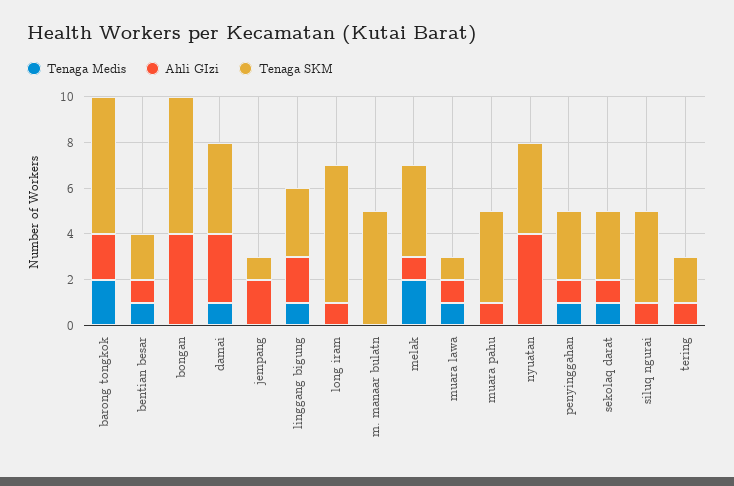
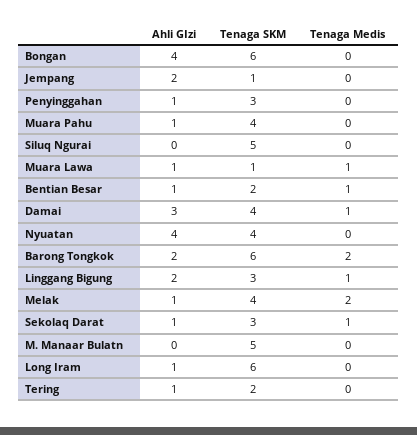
  {
    "Tenaga Medis": {
      "barong tongkok": 2,
      "bentian besar": 1,
      "bongan": 0,
      "damai": 1,
      "jempang": 0,
      "linggang bigung": 1,
      "long iram": 0,
      "m. manaar bulatn": 0,
      "melak": 2,
      "muara lawa": 1,
      "muara pahu": 0,
      "nyuatan": 0,
-     "penyinggahan": 1,
+     "penyinggahan": 0,
      "sekolaq darat": 1,
      "siluq ngurai": 0,
      "tering": 0
    },
    "Ahli GIzi": {
      "barong tongkok": 2,
      "bentian besar": 1,
      "bongan": 4,
      "damai": 3,
      "jempang": 2,
      "linggang bigung": 2,
      "long iram": 1,
      "m. manaar bulatn": 0,
      "melak": 1,
      "muara lawa": 1,
      "muara pahu": 1,
      "nyuatan": 4,
      "penyinggahan": 1,
      "sekolaq darat": 1,
-     "siluq ngurai": 1,
+     "siluq ngurai": 0,
      "tering": 1
    },
    "Tenaga SKM": {
      "barong tongkok": 6,
      "bentian besar": 2,
      "bongan": 6,
      "damai": 4,
      "jempang": 1,
      "linggang bigung": 3,
      "long iram": 6,
      "m. manaar bulatn": 5,
      "melak": 4,
      "muara lawa": 1,
      "muara pahu": 4,
      "nyuatan": 4,
      "penyinggahan": 3,
      "sekolaq darat": 3,
-     "siluq ngurai": 4,
+     "siluq ngurai": 5,
      "tering": 2
    }
  }

